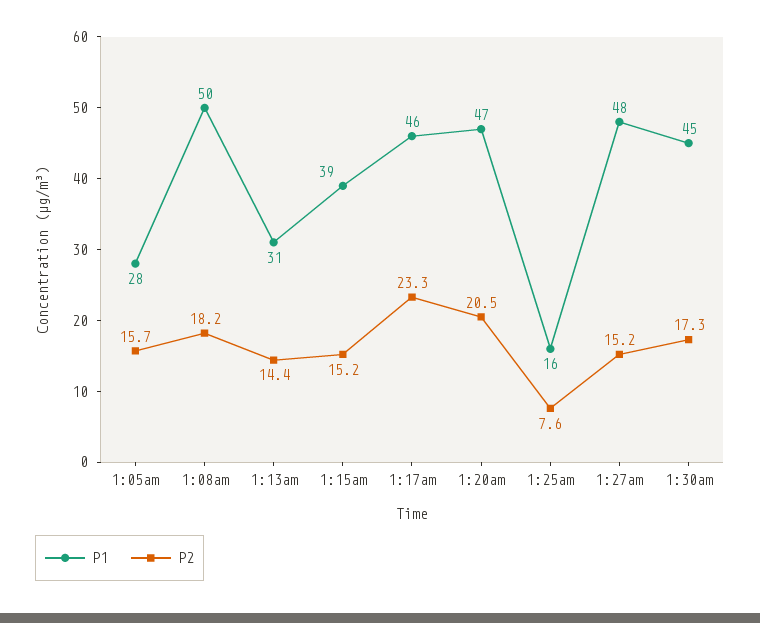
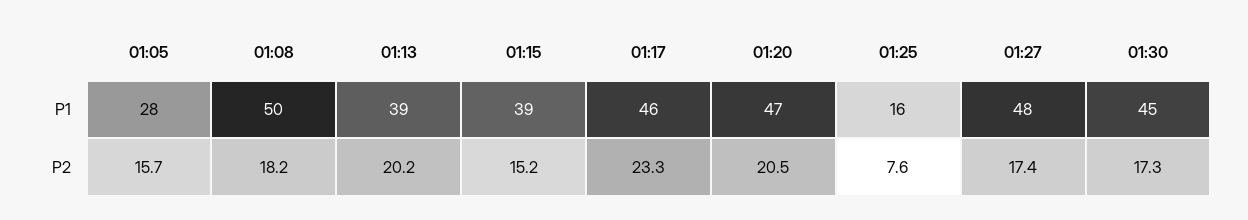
  {
    "P1": {
      "1:05am": 28,
      "1:08am": 50,
-     "1:13am": 31,
+     "1:13am": 39,
      "1:15am": 39,
      "1:17am": 46,
      "1:20am": 47,
      "1:25am": 16,
      "1:27am": 48,
      "1:30am": 45
    },
    "P2": {
      "1:05am": 15.7,
      "1:08am": 18.2,
-     "1:13am": 14.4,
+     "1:13am": 20.2,
      "1:15am": 15.2,
      "1:17am": 23.3,
      "1:20am": 20.5,
      "1:25am": 7.6,
-     "1:27am": 15.2,
+     "1:27am": 17.4,
      "1:30am": 17.3
    }
  }

